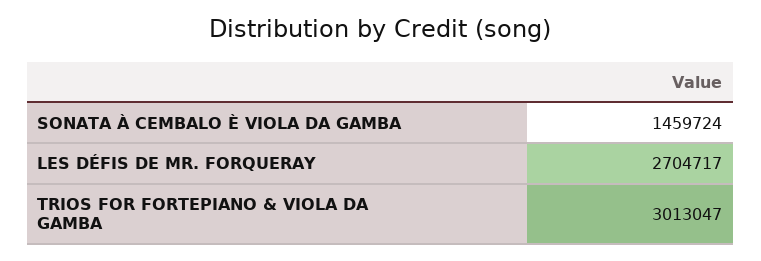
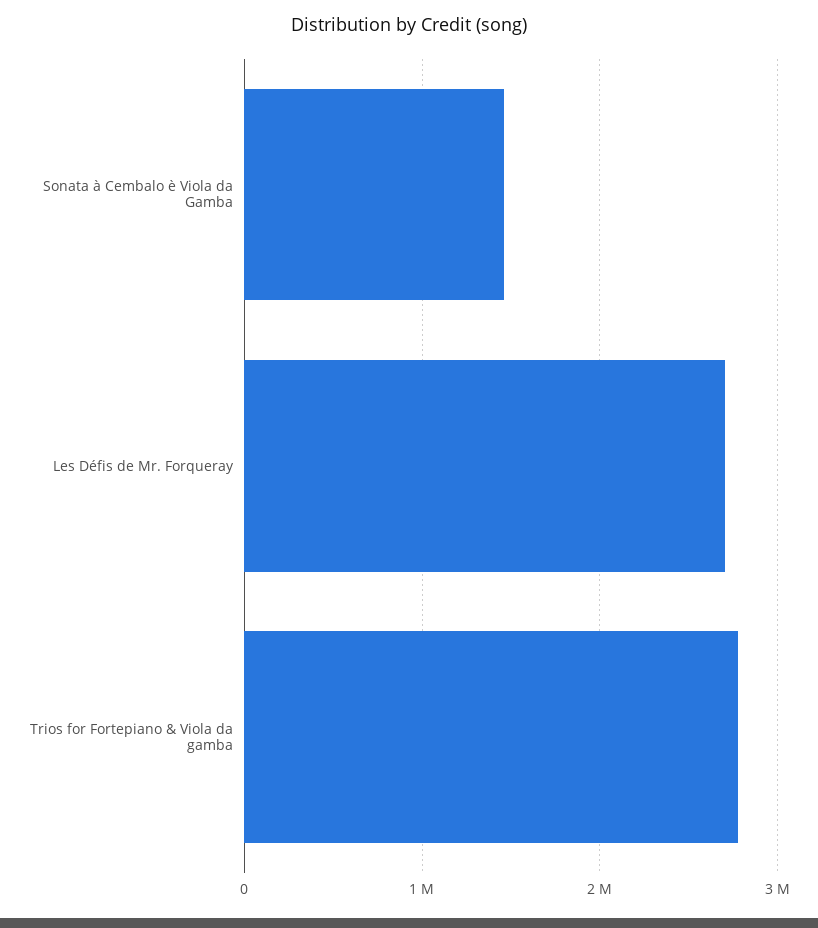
  {
    "SONATA À CEMBALO È VIOLA DA GAMBA": 1459724,
    "LES DÉFIS DE MR. FORQUERAY": 2704717,
-   "TRIOS FOR FORTEPIANO & VIOLA DA GAMBA": 3013047
+   "TRIOS FOR FORTEPIANO & VIOLA DA GAMBA": 2800000
  }

